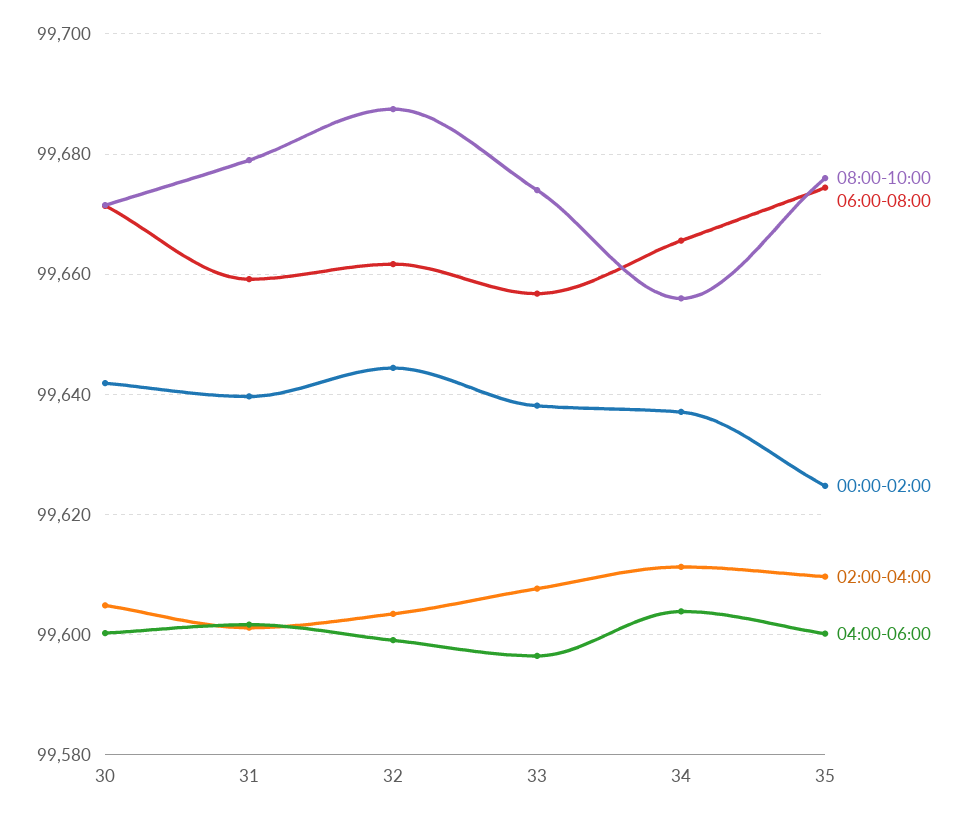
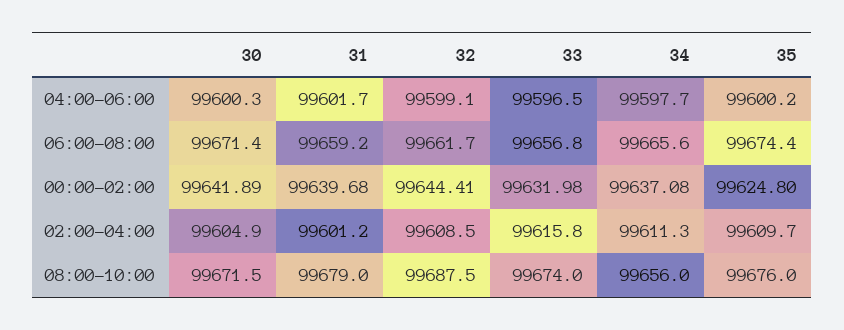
  {
    "08:00-10:00": {
      "30": 99671.5,
      "31": 99679,
      "32": 99687.5,
      "33": 99674,
      "34": 99656,
      "35": 99676
    },
    "06:00-08:00": {
      "30": 99671.4,
      "31": 99659.2,
      "32": 99661.7,
      "33": 99656.8,
      "34": 99665.6,
      "35": 99674.4
    },
    "00:00-02:00": {
      "30": 99641.89,
      "31": 99639.68,
      "32": 99644.41,
-     "33": 99638,
+     "33": 99631.98,
      "34": 99637.08,
      "35": 99624.8
    },
    "02:00-04:00": {
      "30": 99604.9,
      "31": 99601.2,
-     "32": 99604,
+     "32": 99608.5,
-     "33": 99608,
+     "33": 99615.8,
      "34": 99611.3,
      "35": 99609.7
    },
    "04:00-06:00": {
      "30": 99600.3,
      "31": 99601.7,
      "32": 99599.1,
      "33": 99596.5,
-     "34": 99604,
+     "34": 99597.7,
      "35": 99600.2
    }
  }

